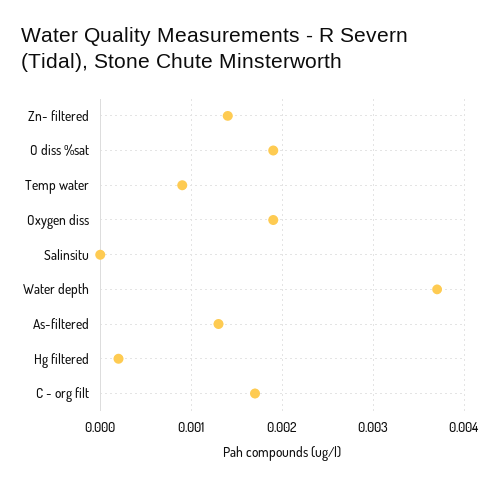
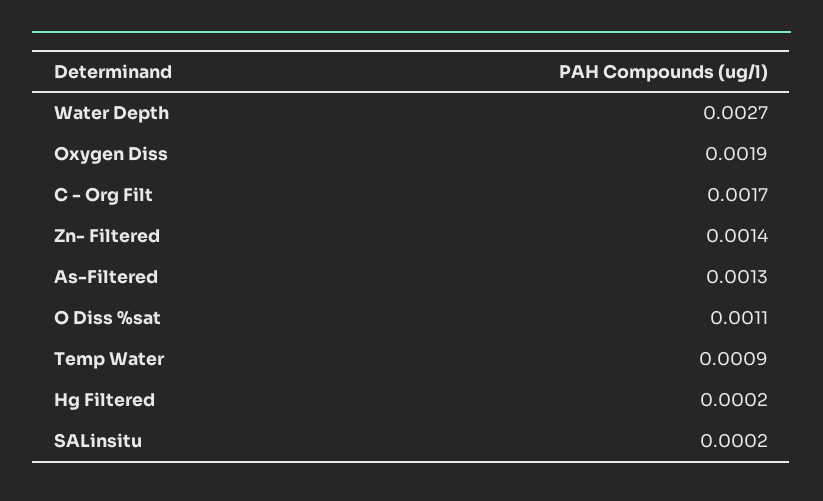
  {
    "Zn- filtered": 0.0014,
-   "O diss %sat": 0.0019,
+   "O diss %sat": 0.0011,
    "Temp water": 0.0009,
    "Oxygen diss": 0.0019,
-   "Salinsitu": 0,
+   "Salinsitu": 0.0002,
-   "Water depth": 0.0037,
+   "Water depth": 0.0027,
    "As-filtered": 0.0013,
    "Hg filtered": 0.0002,
    "C - org filt": 0.0017
  }

